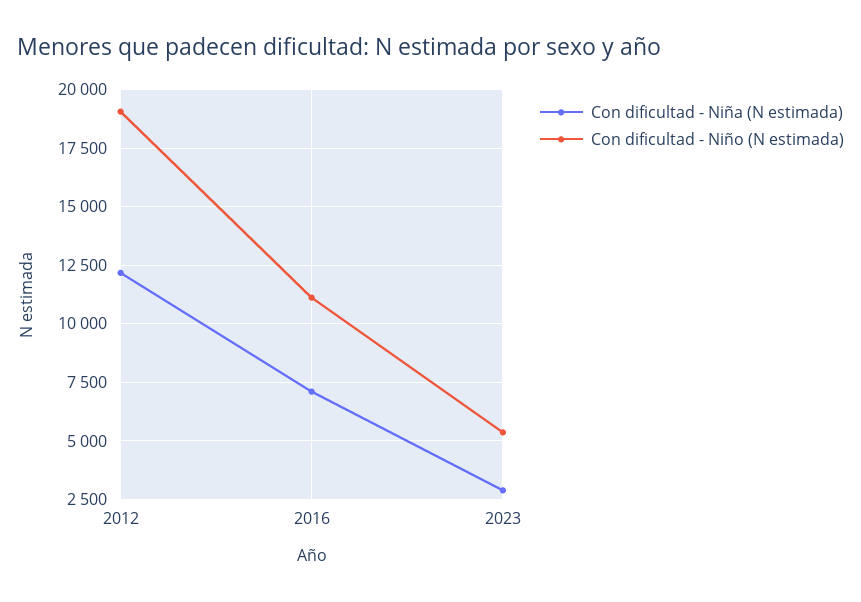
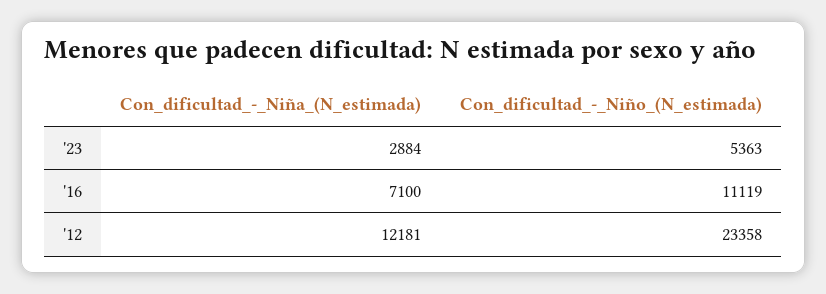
  {
    "Con dificultad - Niña (N estimada)": {
      "2012": 12181,
      "2016": 7100,
      "2023": 2884
    },
    "Con dificultad - Niño (N estimada)": {
-     "2012": 19000,
+     "2012": 23358,
      "2016": 11119,
      "2023": 5363
    }
  }

